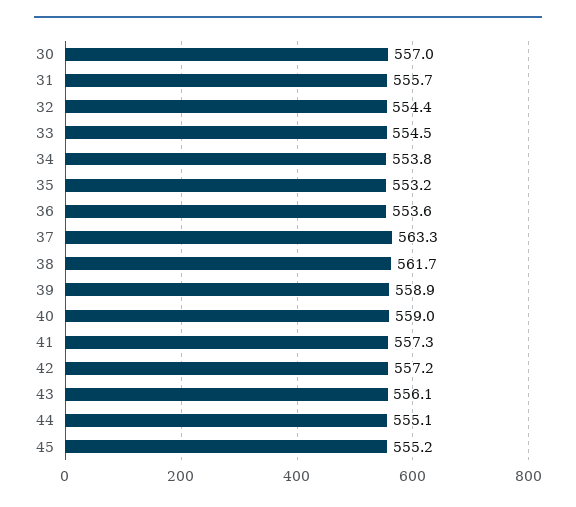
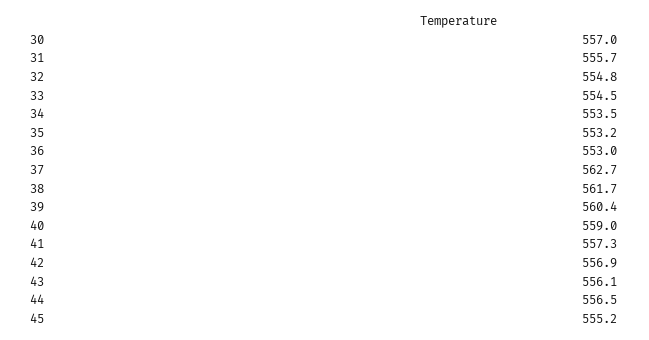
  {
    "30": 557,
    "31": 555.7,
-   "32": 554.4,
+   "32": 554.8,
    "33": 554.5,
-   "34": 553.8,
+   "34": 553.5,
    "35": 553.2,
-   "36": 553.6,
+   "36": 553,
-   "37": 563.3,
+   "37": 562.7,
    "38": 561.7,
-   "39": 558.9,
+   "39": 560.4,
    "40": 559,
    "41": 557.3,
-   "42": 557.2,
+   "42": 556.9,
    "43": 556.1,
-   "44": 555.1,
+   "44": 556.5,
    "45": 555.2
  }

